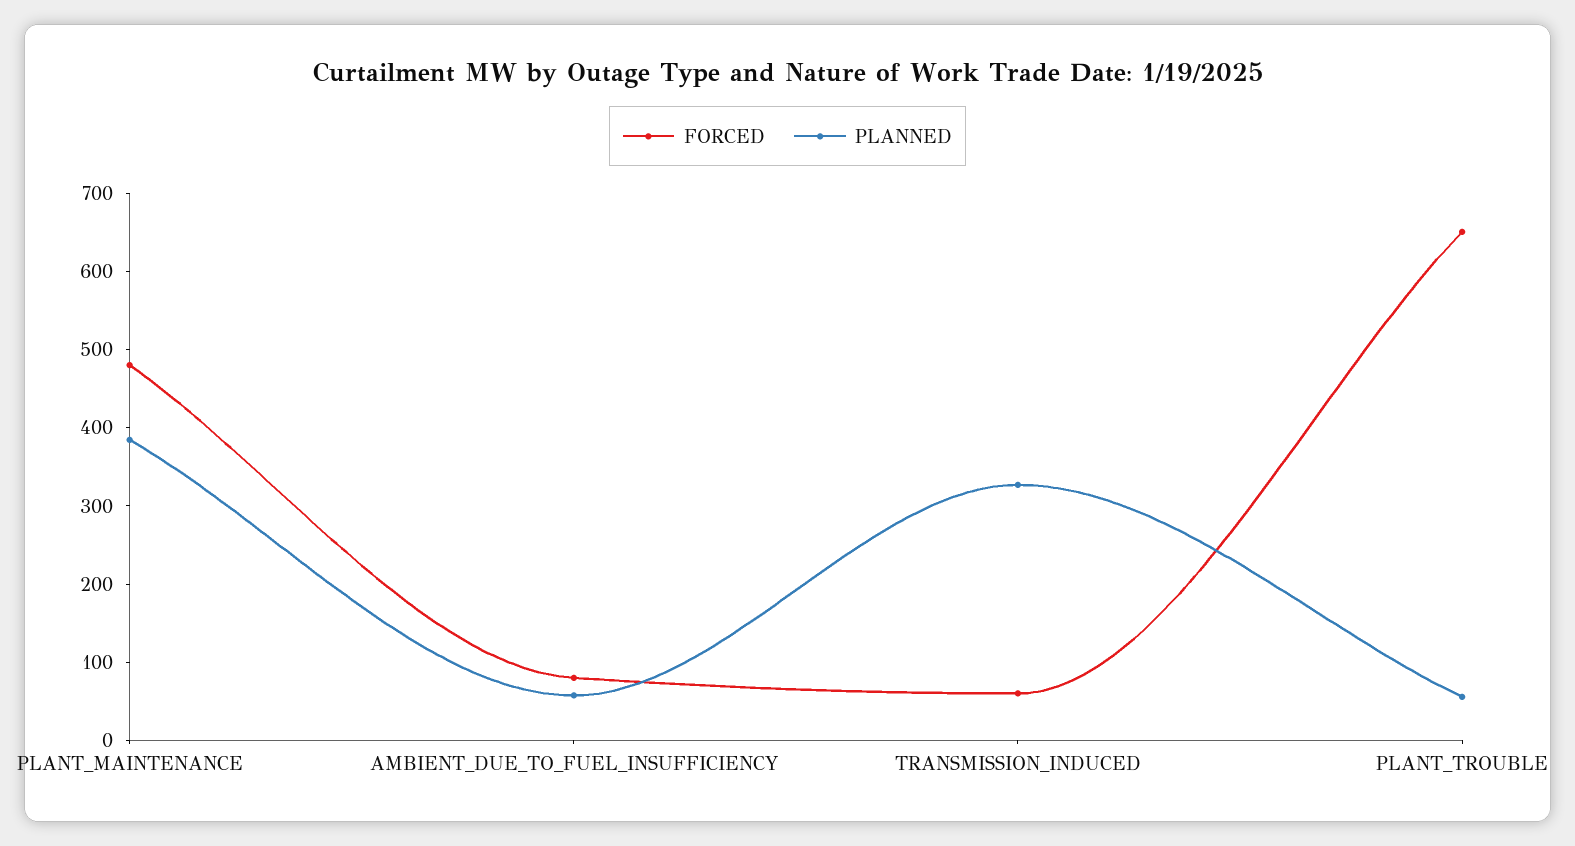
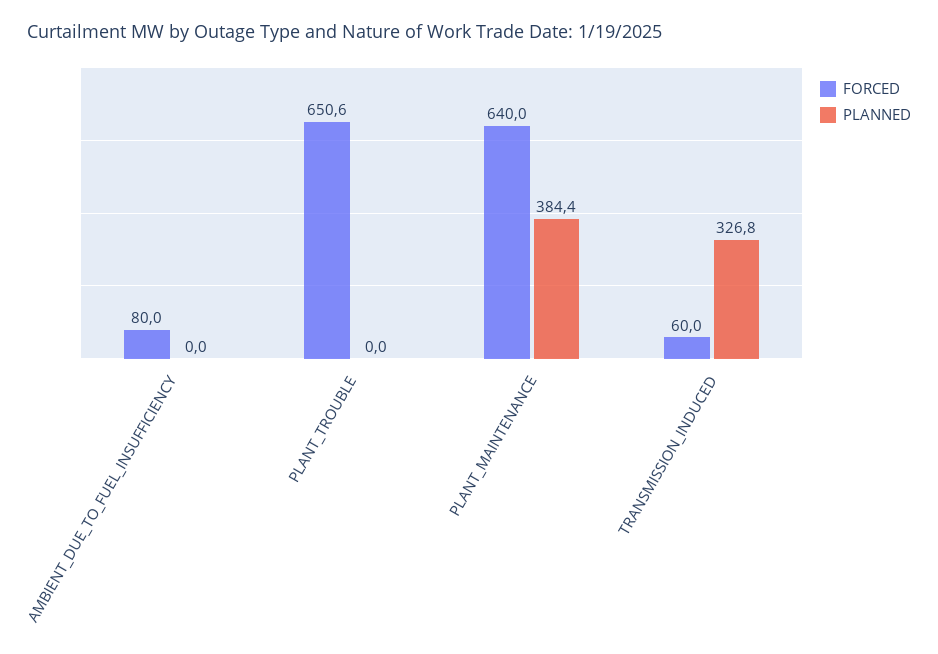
  {
    "FORCED": {
-     "PLANT_MAINTENANCE": 480,
+     "PLANT_MAINTENANCE": 640,
      "AMBIENT_DUE_TO_FUEL_INSUFFICIENCY": 80,
      "TRANSMISSION_INDUCED": 60,
      "PLANT_TROUBLE": 650.6
    },
    "PLANNED": {
      "PLANT_MAINTENANCE": 384.4,
-     "AMBIENT_DUE_TO_FUEL_INSUFFICIENCY": 60,
+     "AMBIENT_DUE_TO_FUEL_INSUFFICIENCY": 0,
      "TRANSMISSION_INDUCED": 326.8,
-     "PLANT_TROUBLE": 60
+     "PLANT_TROUBLE": 0
    }
  }

